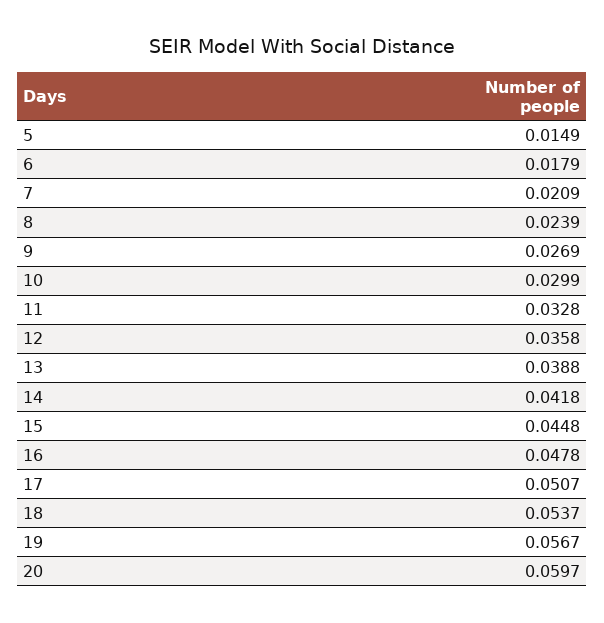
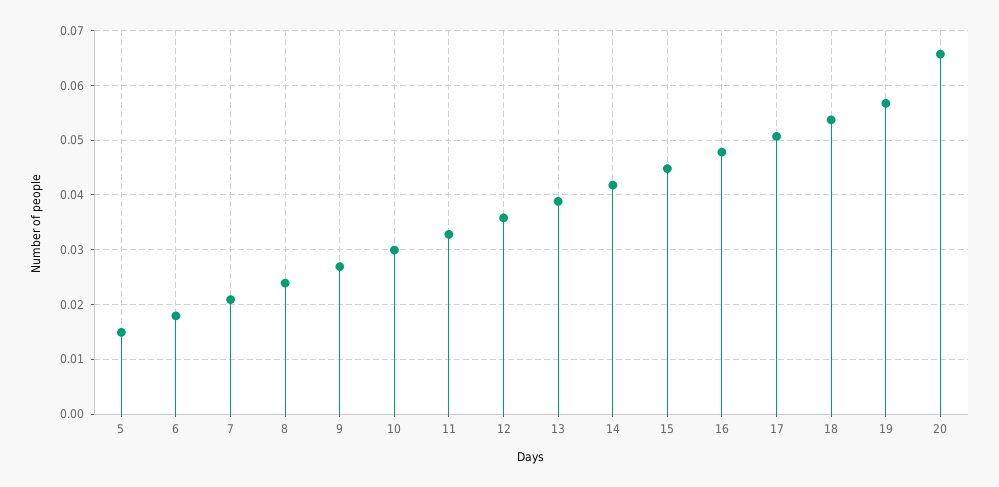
  {
    "5": 0.0149,
    "6": 0.0179,
    "7": 0.0209,
    "8": 0.0239,
    "9": 0.0269,
    "10": 0.0299,
    "11": 0.0328,
    "12": 0.0358,
    "13": 0.0388,
    "14": 0.0418,
    "15": 0.0448,
    "16": 0.0478,
    "17": 0.0507,
    "18": 0.0537,
    "19": 0.0567,
-   "20": 0.0597
+   "20": 0.066
  }

